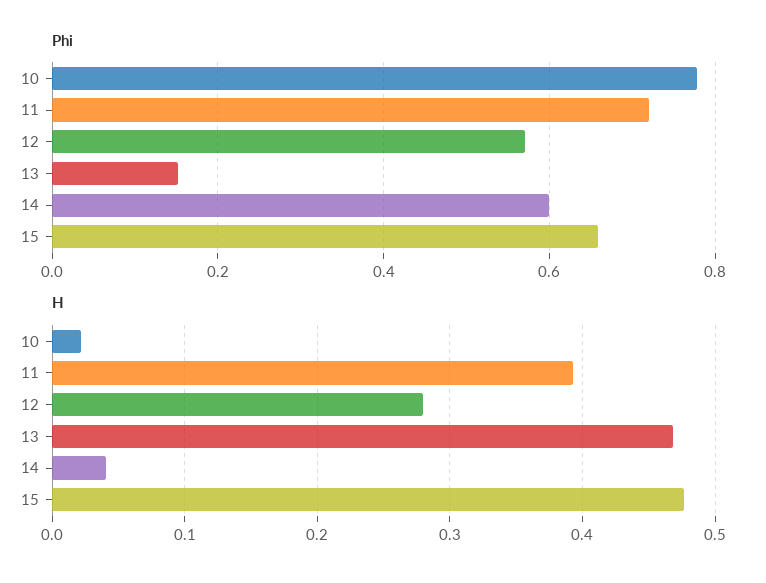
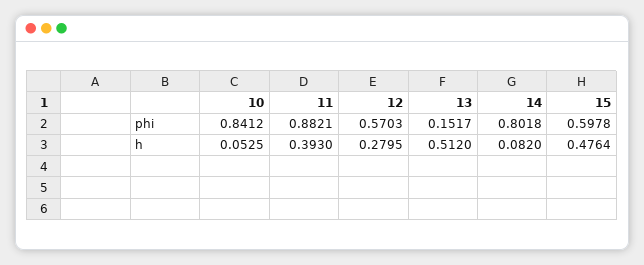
  {
    "Phi": {
-     "10": 0.78,
+     "10": 0.8412,
-     "11": 0.72,
+     "11": 0.8821,
      "12": 0.5703,
      "13": 0.1517,
-     "14": 0.6,
+     "14": 0.8018,
-     "15": 0.66
+     "15": 0.5978
    },
    "H": {
-     "10": 0.02,
+     "10": 0.0525,
      "11": 0.393,
      "12": 0.2795,
-     "13": 0.47,
+     "13": 0.512,
-     "14": 0.04,
+     "14": 0.082,
      "15": 0.4764
    }
  }

